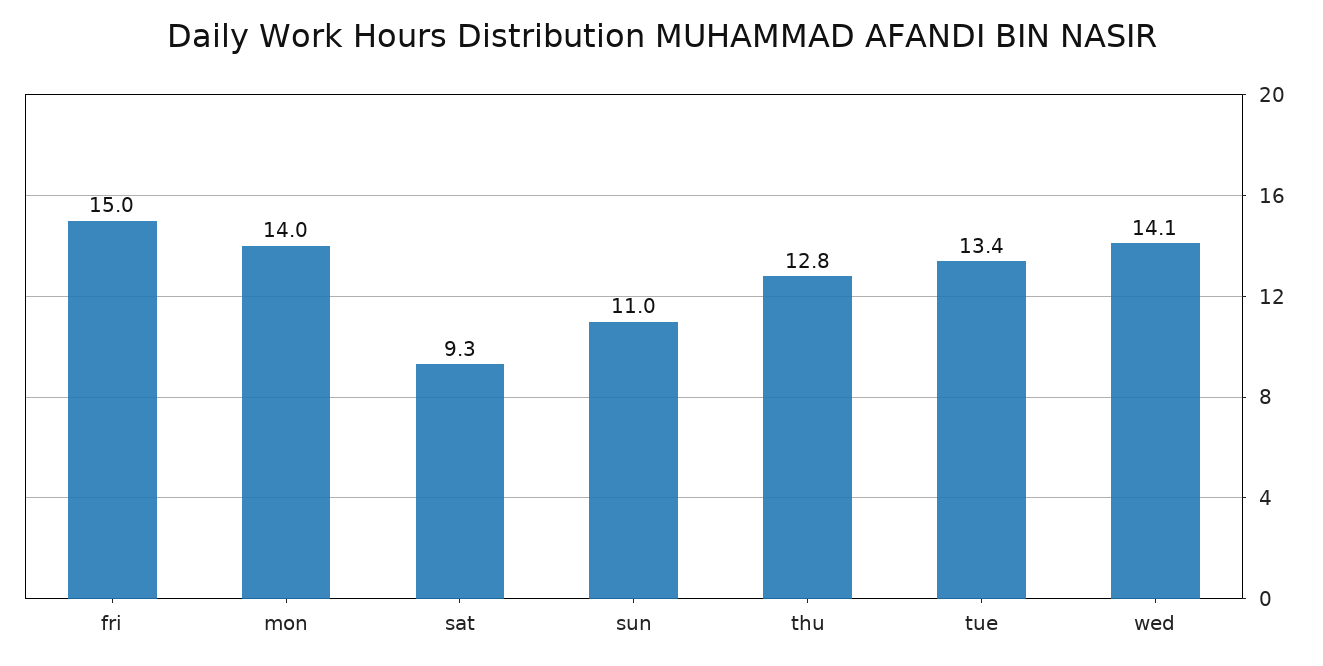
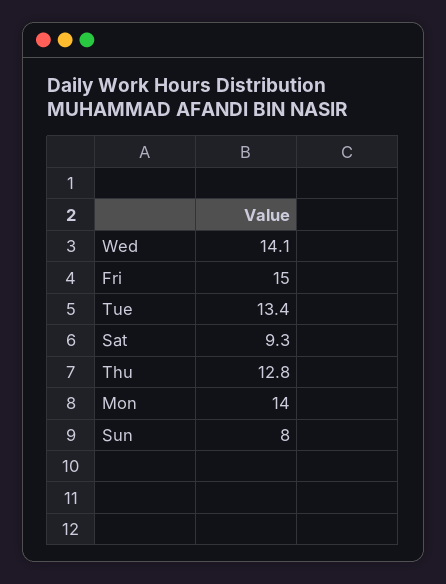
  {
    "fri": 15,
    "mon": 14,
    "sat": 9.3,
-   "sun": 11,
+   "sun": 8,
    "thu": 12.8,
    "tue": 13.4,
    "wed": 14.1
  }

